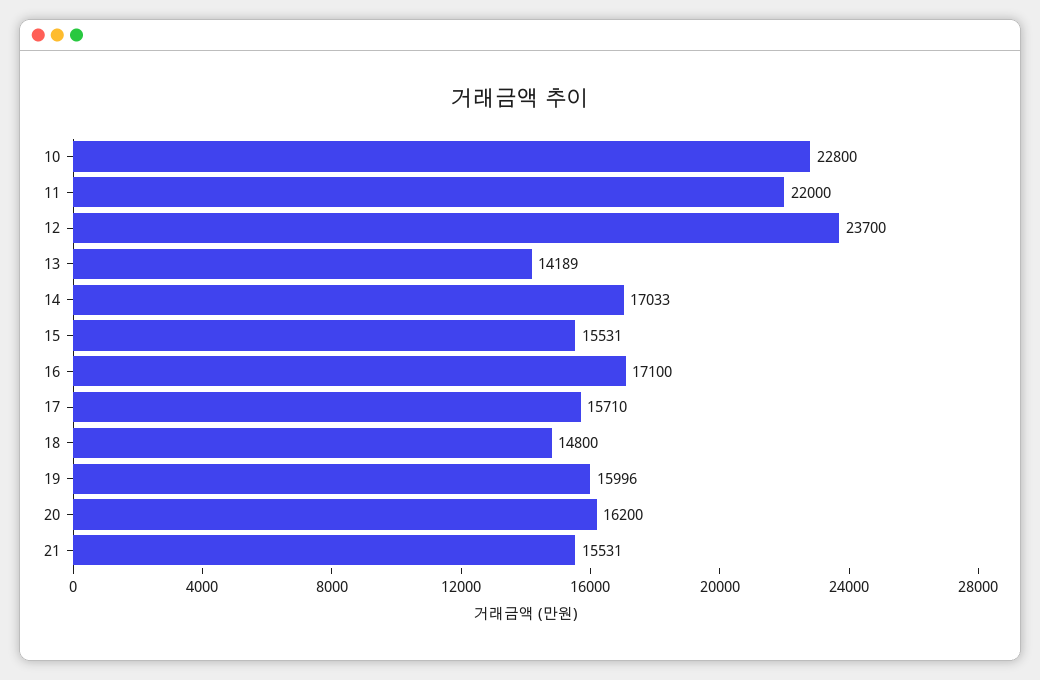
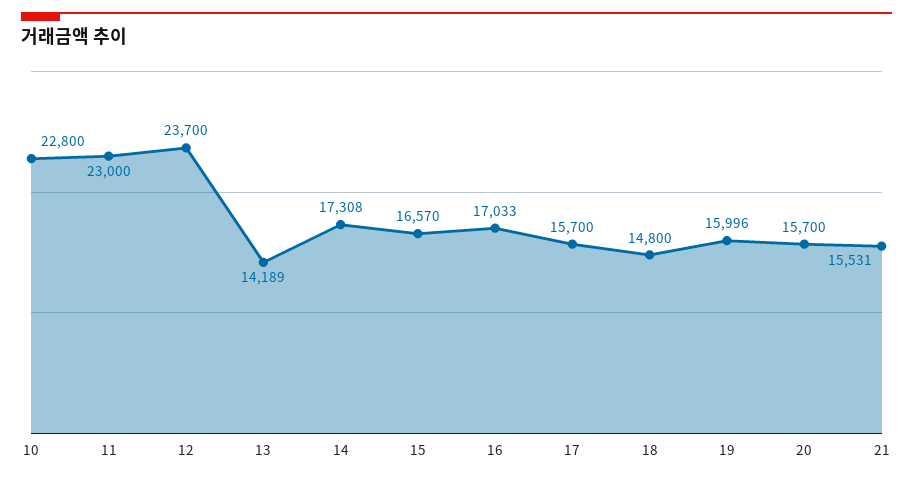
  {
    "10": 22800,
-   "11": 22000,
+   "11": 23000,
    "12": 23700,
    "13": 14189,
-   "14": 17033,
+   "14": 17308,
-   "15": 15531,
+   "15": 16570,
-   "16": 17100,
+   "16": 17033,
-   "17": 15710,
+   "17": 15700,
    "18": 14800,
    "19": 15996,
-   "20": 16200,
+   "20": 15700,
    "21": 15531
  }

